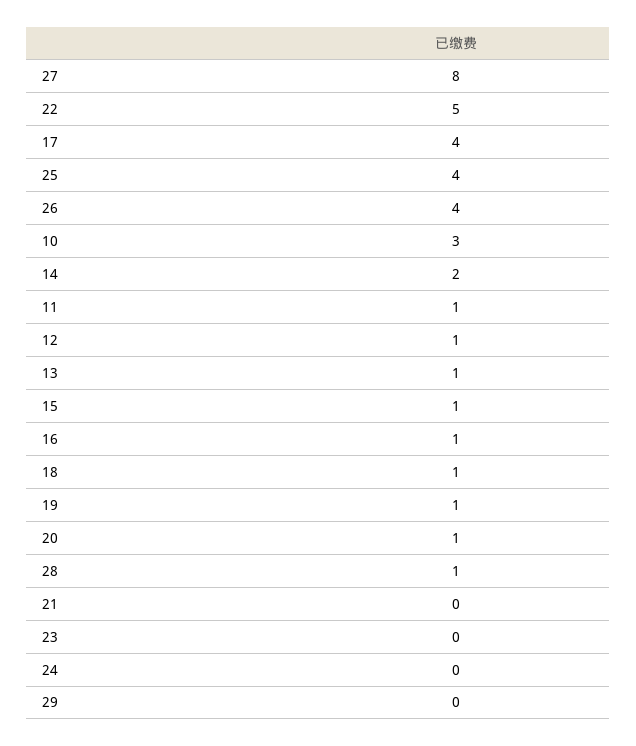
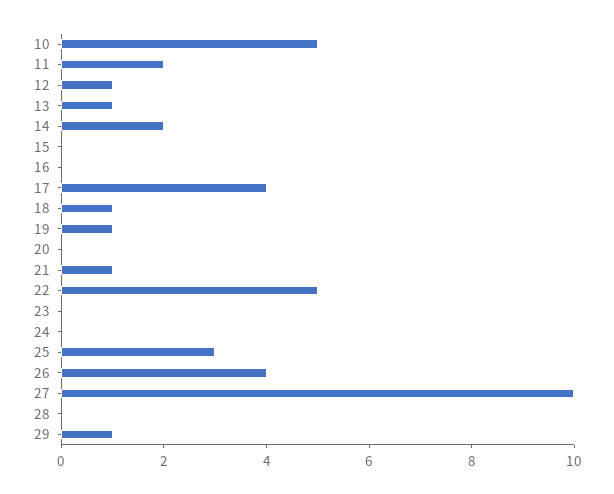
  {
-   "27": 8,
+   "27": 10,
    "22": 5,
    "17": 4,
-   "25": 4,
+   "25": 3,
    "26": 4,
-   "10": 3,
+   "10": 5,
    "14": 2,
-   "11": 1,
+   "11": 2,
    "12": 1,
    "13": 1,
-   "15": 1,
+   "15": 0,
-   "16": 1,
+   "16": 0,
    "18": 1,
    "19": 1,
-   "20": 1,
+   "20": 0,
-   "28": 1,
+   "28": 0,
-   "21": 0,
+   "21": 1,
    "23": 0,
    "24": 0,
-   "29": 0
+   "29": 1
  }

